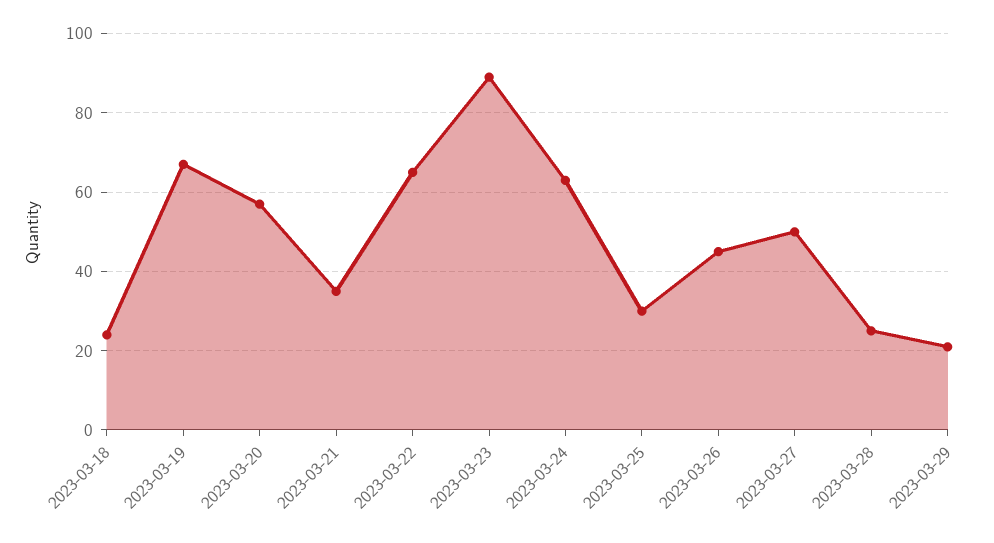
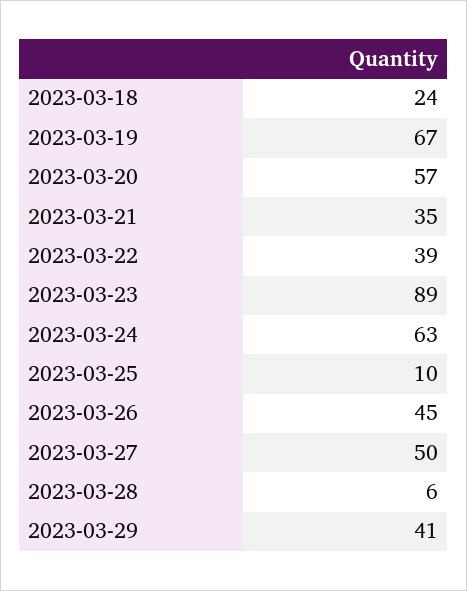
  {
    "2023-03-18": 24,
    "2023-03-19": 67,
    "2023-03-20": 57,
    "2023-03-21": 35,
-   "2023-03-22": 65,
+   "2023-03-22": 39,
    "2023-03-23": 89,
    "2023-03-24": 63,
-   "2023-03-25": 30,
+   "2023-03-25": 10,
    "2023-03-26": 45,
    "2023-03-27": 50,
-   "2023-03-28": 25,
+   "2023-03-28": 6,
-   "2023-03-29": 20
+   "2023-03-29": 41
  }

